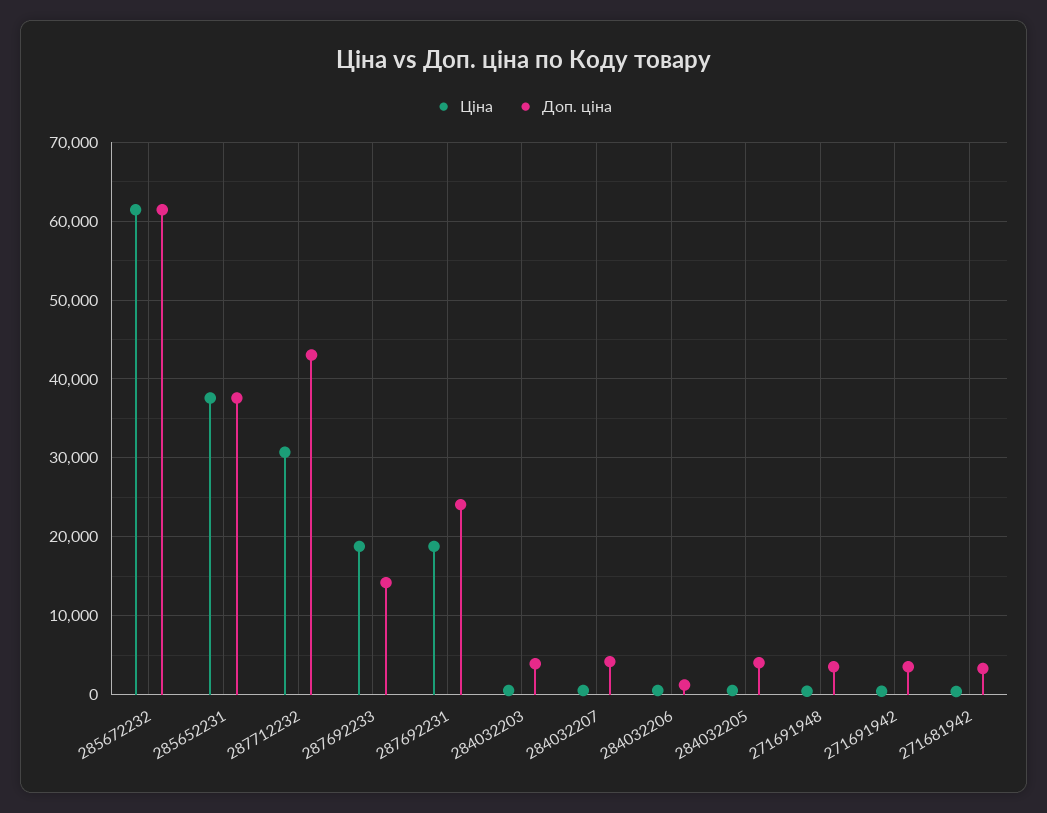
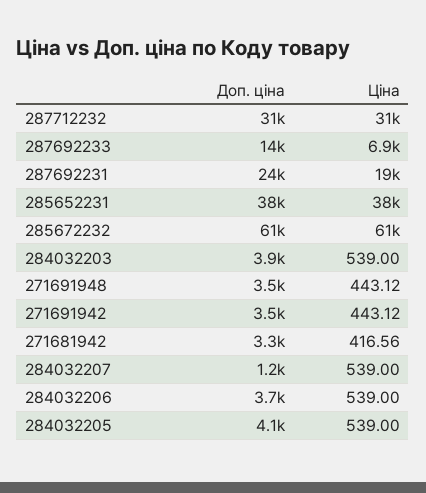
  {
    "Ціна": {
      "285672232": 61000,
      "285652231": 38000,
      "287712232": 31000,
-     "287692233": 19000,
+     "287692233": 6900,
      "287692231": 19000,
      "284032203": 539,
      "284032207": 539,
      "284032206": 539,
      "284032205": 539,
      "271691948": 443.12,
      "271691942": 443.12,
      "271681942": 416.56
    },
    "Доп. ціна": {
      "285672232": 61000,
      "285652231": 38000,
-     "287712232": 43000,
+     "287712232": 31000,
      "287692233": 14000,
      "287692231": 24000,
      "284032203": 3900,
-     "284032207": 4000,
+     "284032207": 1200,
-     "284032206": 1000,
+     "284032206": 3700,
      "284032205": 4100,
      "271691948": 3500,
      "271691942": 3500,
      "271681942": 3300
    }
  }

